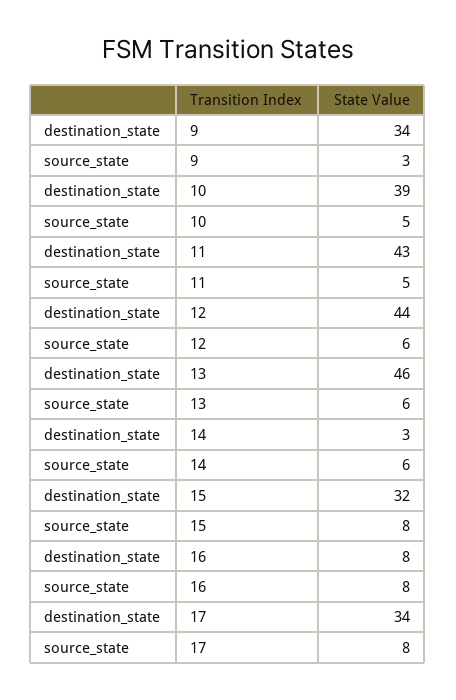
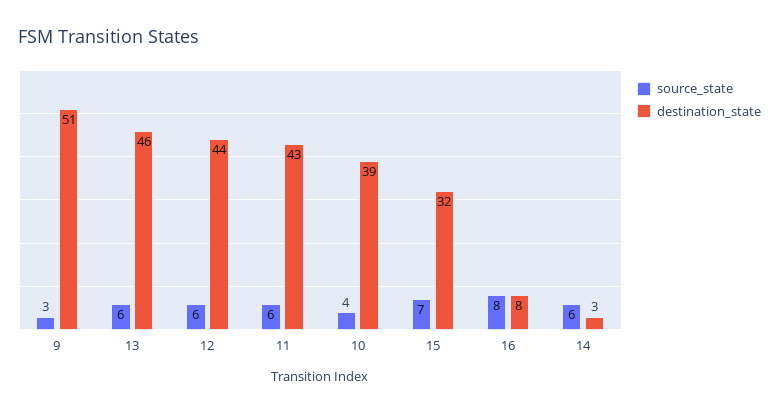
  {
    "destination_state": {
-     "9": 34,
+     "9": 51,
      "10": 39,
      "11": 43,
      "12": 44,
      "13": 46,
      "14": 3,
      "15": 32,
-     "16": 8,
+     "16": 8
-     "17": 34
    },
    "source_state": {
      "9": 3,
-     "10": 5,
+     "10": 4,
-     "11": 5,
+     "11": 6,
      "12": 6,
      "13": 6,
      "14": 6,
-     "15": 8,
+     "15": 7,
-     "16": 8,
+     "16": 8
-     "17": 8
    }
  }

